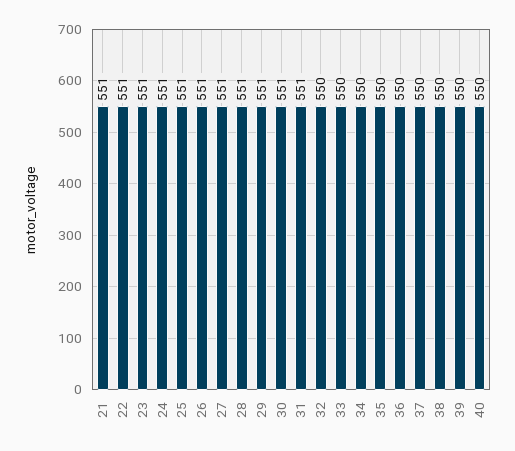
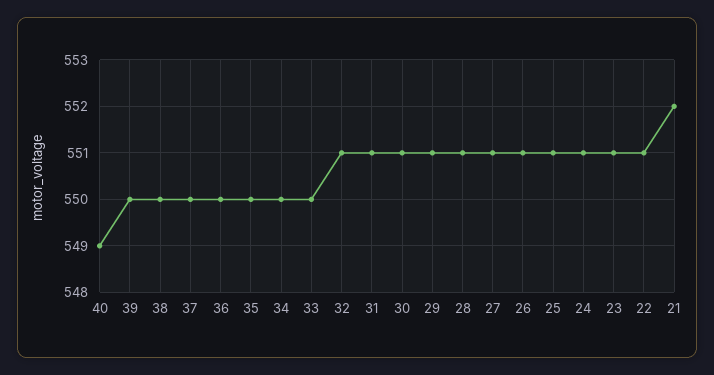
  {
-   "21": 551,
+   "21": 552,
    "22": 551,
    "23": 551,
    "24": 551,
    "25": 551,
    "26": 551,
    "27": 551,
    "28": 551,
    "29": 551,
    "30": 551,
    "31": 551,
-   "32": 550,
+   "32": 551,
    "33": 550,
    "34": 550,
    "35": 550,
    "36": 550,
    "37": 550,
    "38": 550,
    "39": 550,
-   "40": 550
+   "40": 549
  }

